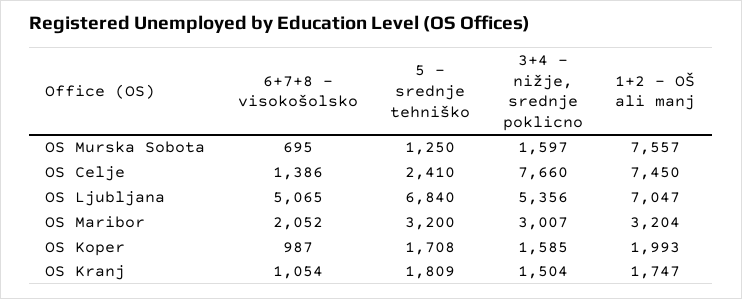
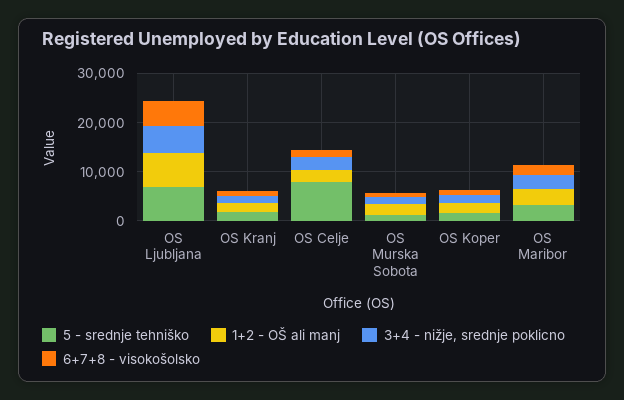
  {
    "6+7+8 - visokošolsko": {
      "OS Murska Sobota": 695,
      "OS Celje": 1386,
      "OS Ljubljana": 5065,
      "OS Maribor": 2052,
      "OS Koper": 987,
      "OS Kranj": 1054
    },
    "5 - srednje tehniško": {
      "OS Murska Sobota": 1250,
-     "OS Celje": 2410,
+     "OS Celje": 8000,
      "OS Ljubljana": 6840,
      "OS Maribor": 3200,
      "OS Koper": 1708,
      "OS Kranj": 1809
    },
    "3+4 - nižje, srednje poklicno": {
      "OS Murska Sobota": 1597,
-     "OS Celje": 7660,
+     "OS Celje": 2000,
      "OS Ljubljana": 5356,
      "OS Maribor": 3007,
      "OS Koper": 1585,
      "OS Kranj": 1504
    },
    "1+2 - OŠ ali manj": {
-     "OS Murska Sobota": 7557,
+     "OS Murska Sobota": 2000,
-     "OS Celje": 7450,
+     "OS Celje": 2000,
      "OS Ljubljana": 7047,
      "OS Maribor": 3204,
      "OS Koper": 1993,
      "OS Kranj": 1747
    }
  }

